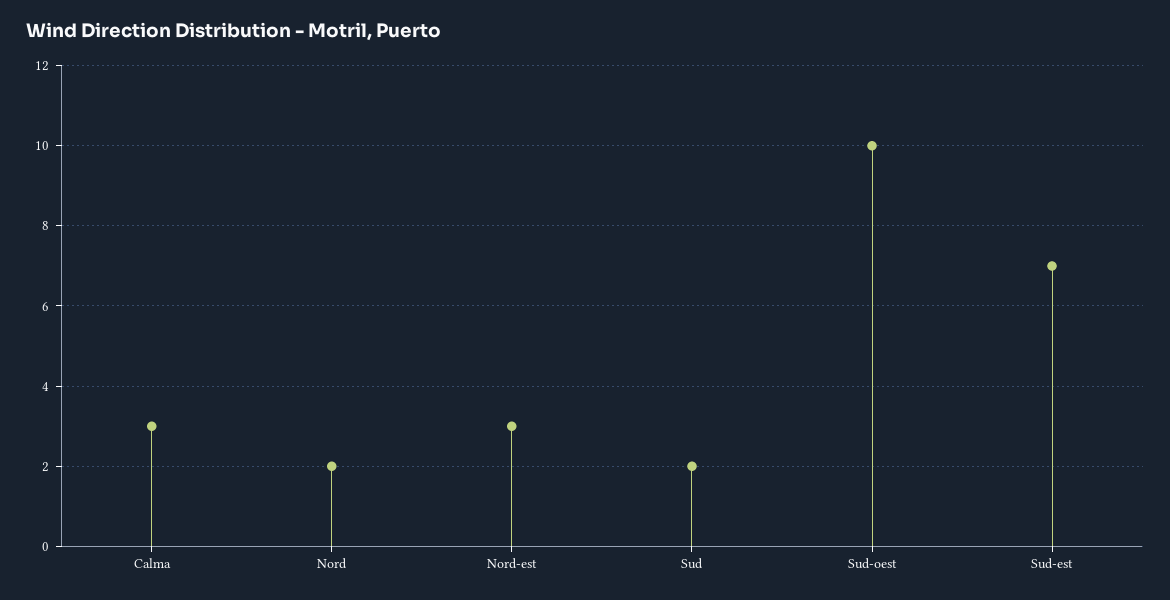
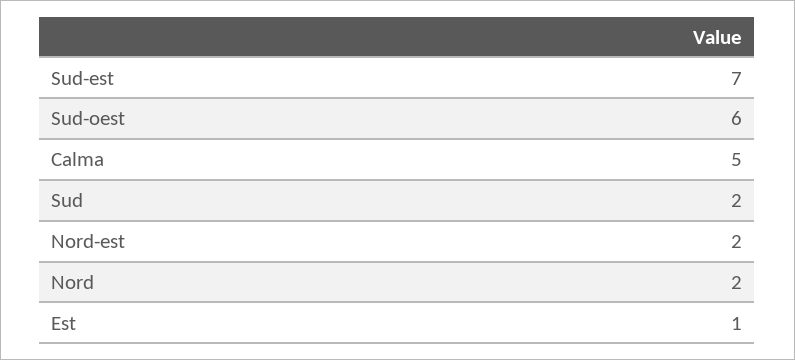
  {
-   "Calma": 3,
+   "Calma": 5,
    "Nord": 2,
-   "Nord-est": 3,
+   "Nord-est": 2,
    "Sud": 2,
-   "Sud-oest": 10,
+   "Sud-oest": 6,
-   "Sud-est": 7
+   "Sud-est": 7,
+   "Est": 1
  }

